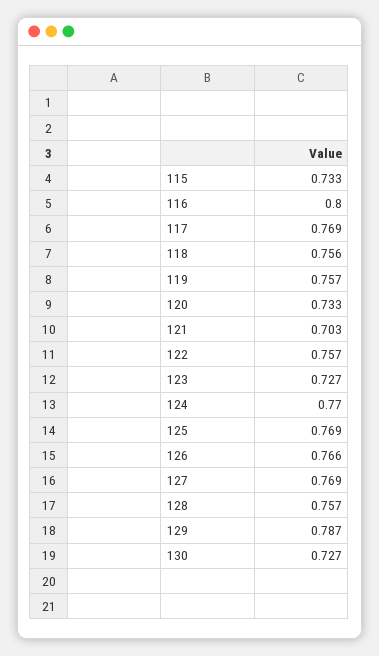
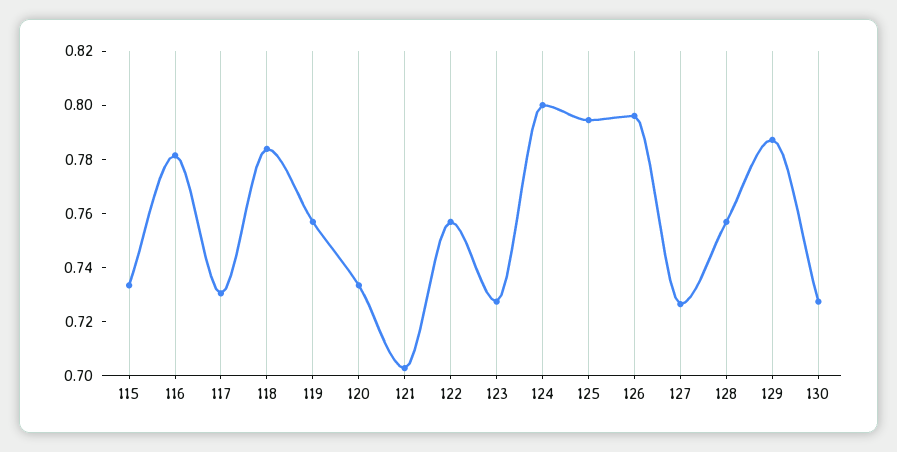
  {
    "115": 0.733,
-   "116": 0.8,
+   "116": 0.78,
-   "117": 0.769,
+   "117": 0.73,
-   "118": 0.756,
+   "118": 0.785,
    "119": 0.757,
    "120": 0.733,
    "121": 0.703,
    "122": 0.757,
    "123": 0.727,
-   "124": 0.77,
+   "124": 0.8,
-   "125": 0.769,
+   "125": 0.795,
-   "126": 0.766,
+   "126": 0.795,
-   "127": 0.769,
+   "127": 0.725,
    "128": 0.757,
    "129": 0.787,
    "130": 0.727
  }

